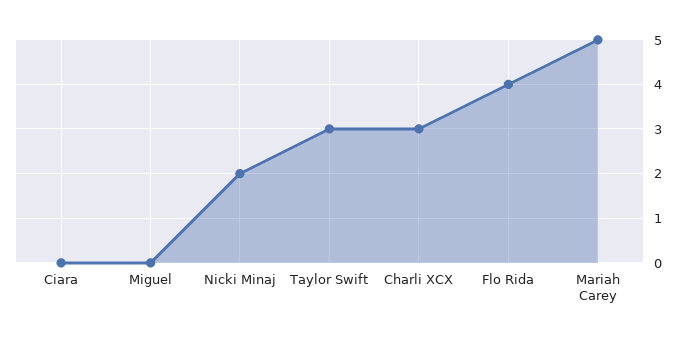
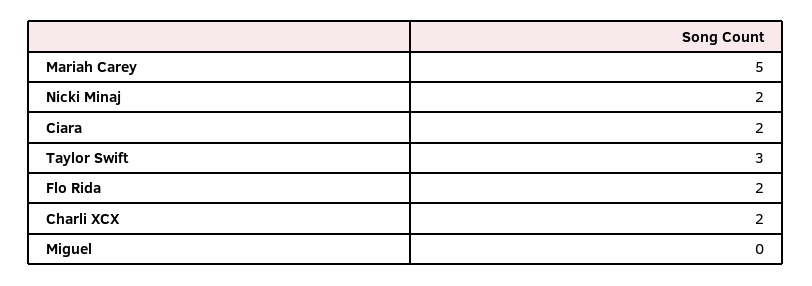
  {
-   "Ciara": 0,
+   "Ciara": 2,
    "Miguel": 0,
    "Nicki Minaj": 2,
    "Taylor Swift": 3,
-   "Charli XCX": 3,
+   "Charli XCX": 2,
-   "Flo Rida": 4,
+   "Flo Rida": 2,
    "Mariah Carey": 5
  }

